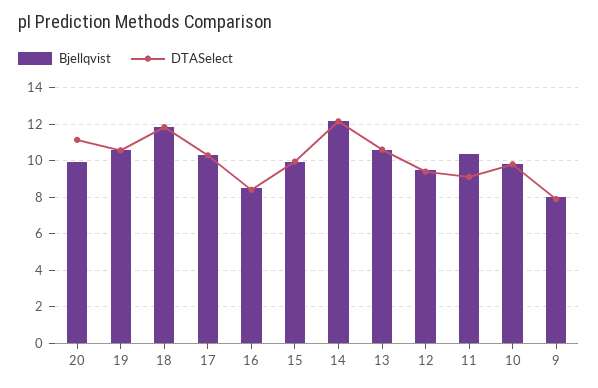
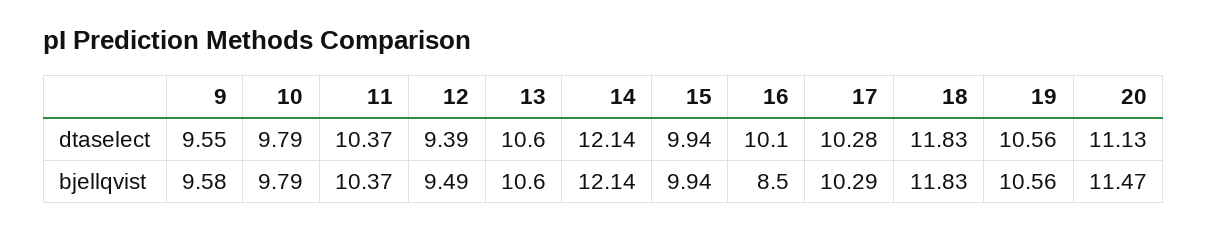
  {
    "Bjellqvist": {
-     "20": 10,
+     "20": 11.47,
      "19": 10.56,
      "18": 11.83,
      "17": 10.29,
      "16": 8.5,
      "15": 9.94,
      "14": 12.14,
      "13": 10.6,
      "12": 9.49,
      "11": 10.37,
      "10": 9.79,
-     "9": 8
+     "9": 9.58
    },
    "DTASelect": {
      "20": 11.13,
      "19": 10.56,
      "18": 11.83,
      "17": 10.28,
-     "16": 8.5,
+     "16": 10.1,
      "15": 9.94,
      "14": 12.14,
      "13": 10.6,
      "12": 9.39,
-     "11": 9,
+     "11": 10.37,
      "10": 9.79,
-     "9": 8
+     "9": 9.55
    }
  }

